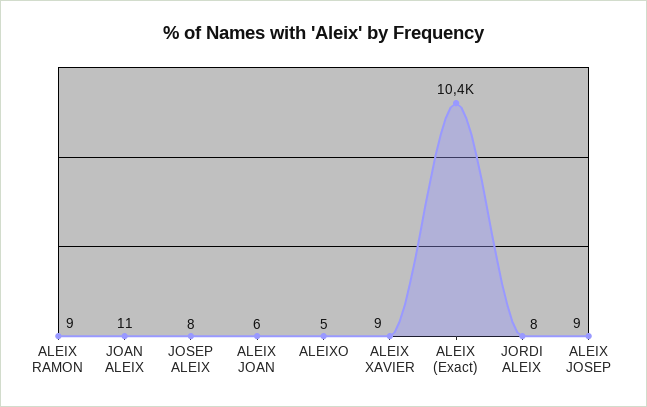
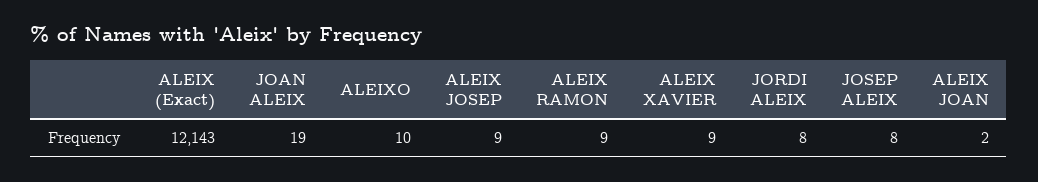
  {
    "ALEIX RAMON": 9,
-   "JOAN ALEIX": 11,
+   "JOAN ALEIX": 19,
    "JOSEP ALEIX": 8,
-   "ALEIX JOAN": 6,
+   "ALEIX JOAN": 2,
-   "ALEIXO": 5,
+   "ALEIXO": 10,
    "ALEIX XAVIER": 9,
-   "ALEIX (Exact)": 10400,
+   "ALEIX (Exact)": 12143,
    "JORDI ALEIX": 8,
    "ALEIX JOSEP": 9
  }

